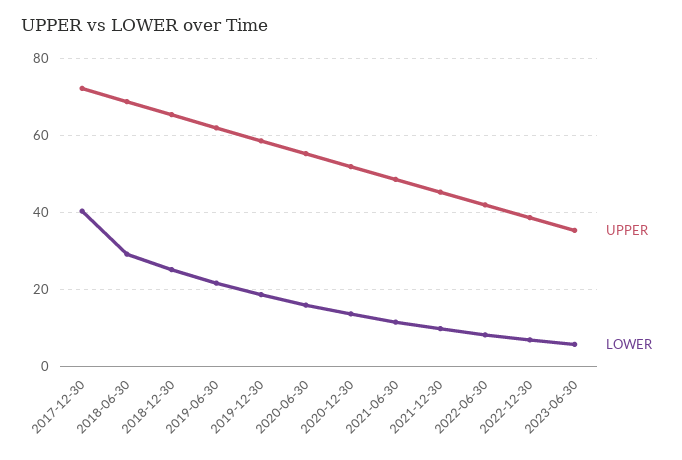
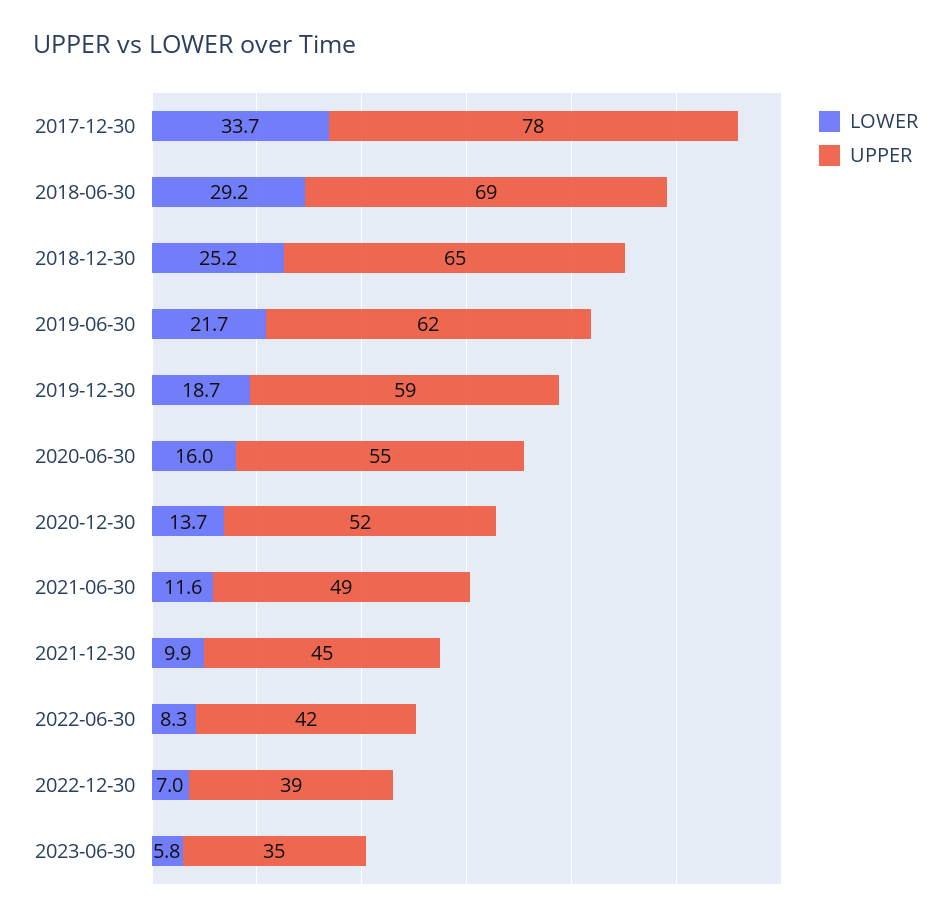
  {
    "UPPER": {
-     "2017-12-30": 72,
+     "2017-12-30": 78,
      "2018-06-30": 69,
      "2018-12-30": 65,
      "2019-06-30": 62,
      "2019-12-30": 59,
      "2020-06-30": 55,
      "2020-12-30": 52,
      "2021-06-30": 49,
      "2021-12-30": 45,
      "2022-06-30": 42,
      "2022-12-30": 39,
      "2023-06-30": 35
    },
    "LOWER": {
-     "2017-12-30": 40,
+     "2017-12-30": 33.7,
      "2018-06-30": 29.2,
      "2018-12-30": 25.2,
      "2019-06-30": 21.7,
      "2019-12-30": 18.7,
      "2020-06-30": 16,
      "2020-12-30": 13.7,
      "2021-06-30": 11.6,
      "2021-12-30": 9.9,
      "2022-06-30": 8.3,
      "2022-12-30": 7,
      "2023-06-30": 5.8
    }
  }

